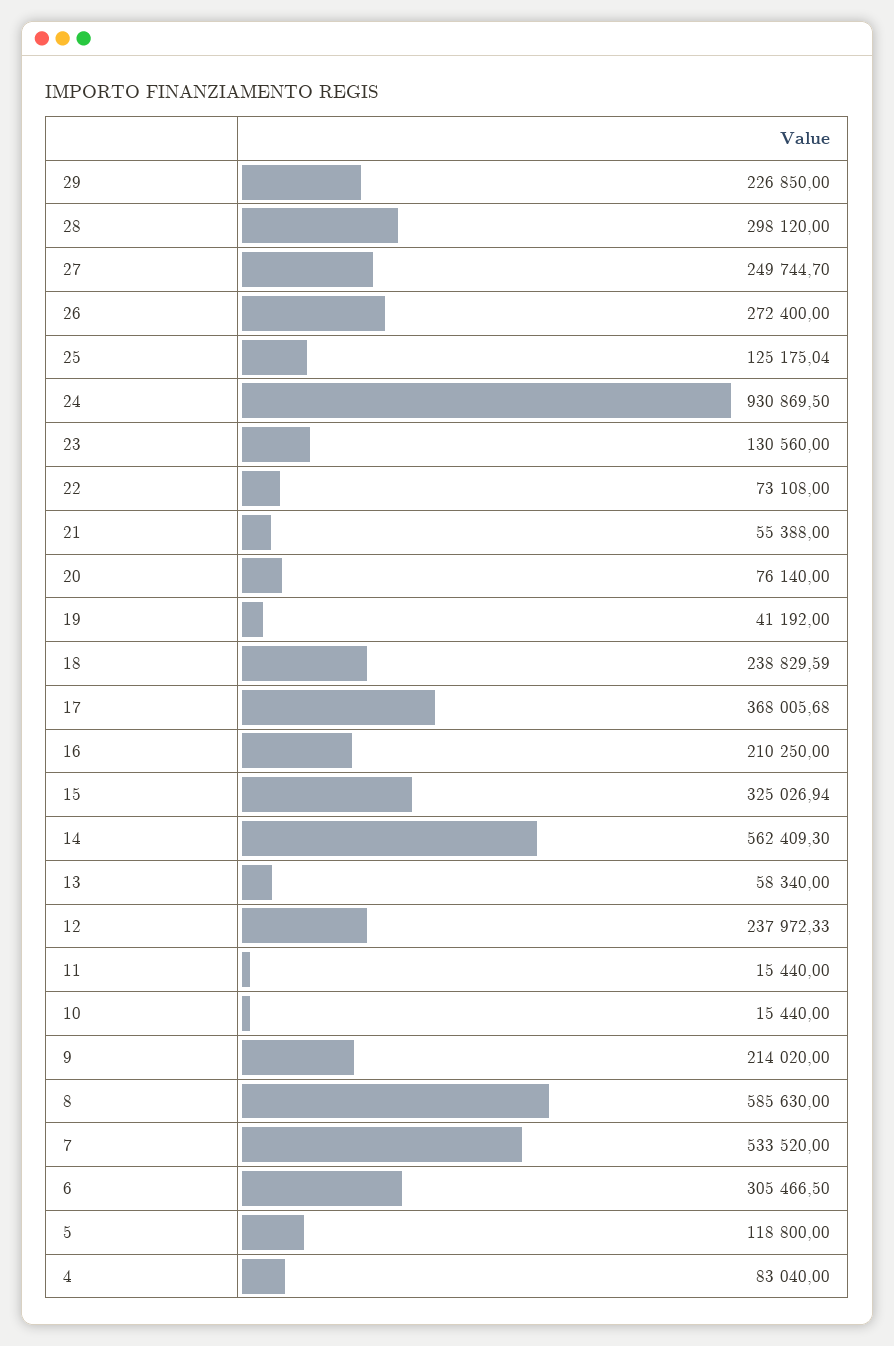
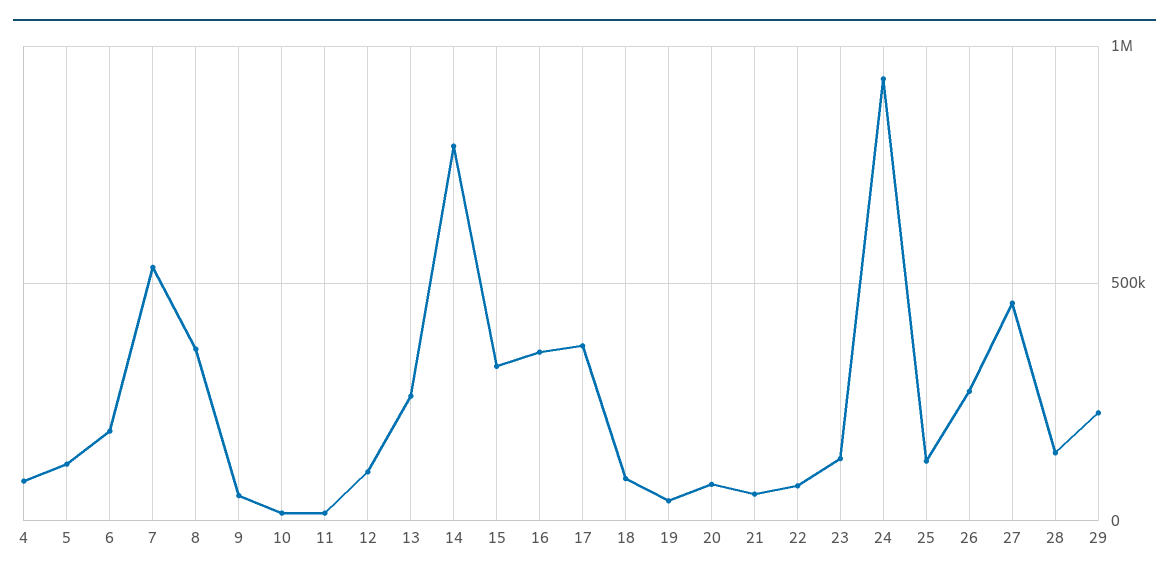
  {
    "29": 226850,
-   "28": 298120,
+   "28": 150000,
-   "27": 249744.7,
+   "27": 450000,
    "26": 272400,
    "25": 125175.04,
    "24": 930869.5,
    "23": 130560,
    "22": 73108,
    "21": 55388,
    "20": 76140,
    "19": 41192,
-   "18": 238829.59,
+   "18": 100000,
    "17": 368005.68,
-   "16": 210250,
+   "16": 350000,
    "15": 325026.94,
-   "14": 562409.3,
+   "14": 800000,
-   "13": 58340,
+   "13": 250000,
-   "12": 237972.33,
+   "12": 100000,
    "11": 15440,
    "10": 15440,
-   "9": 214020,
+   "9": 50000,
-   "8": 585630,
+   "8": 350000,
    "7": 533520,
-   "6": 305466.5,
+   "6": 200000,
    "5": 118800,
    "4": 83040
  }

